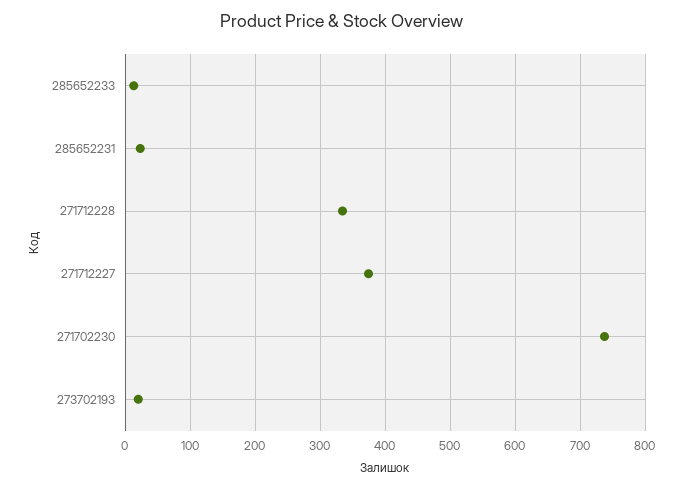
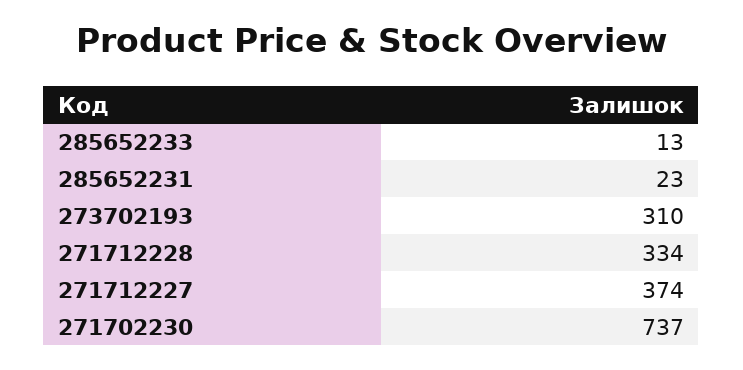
  {
    "285652233": 13,
    "285652231": 23,
    "271712228": 334,
    "271712227": 374,
    "271702230": 737,
-   "273702193": 20
+   "273702193": 310
  }

